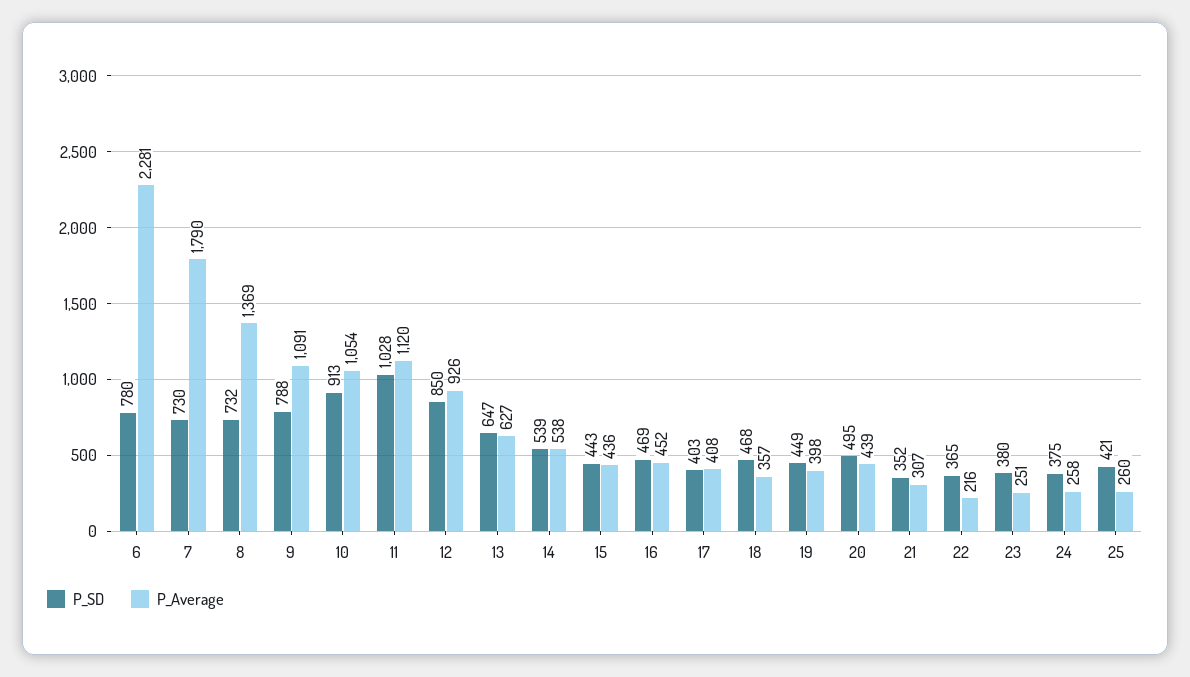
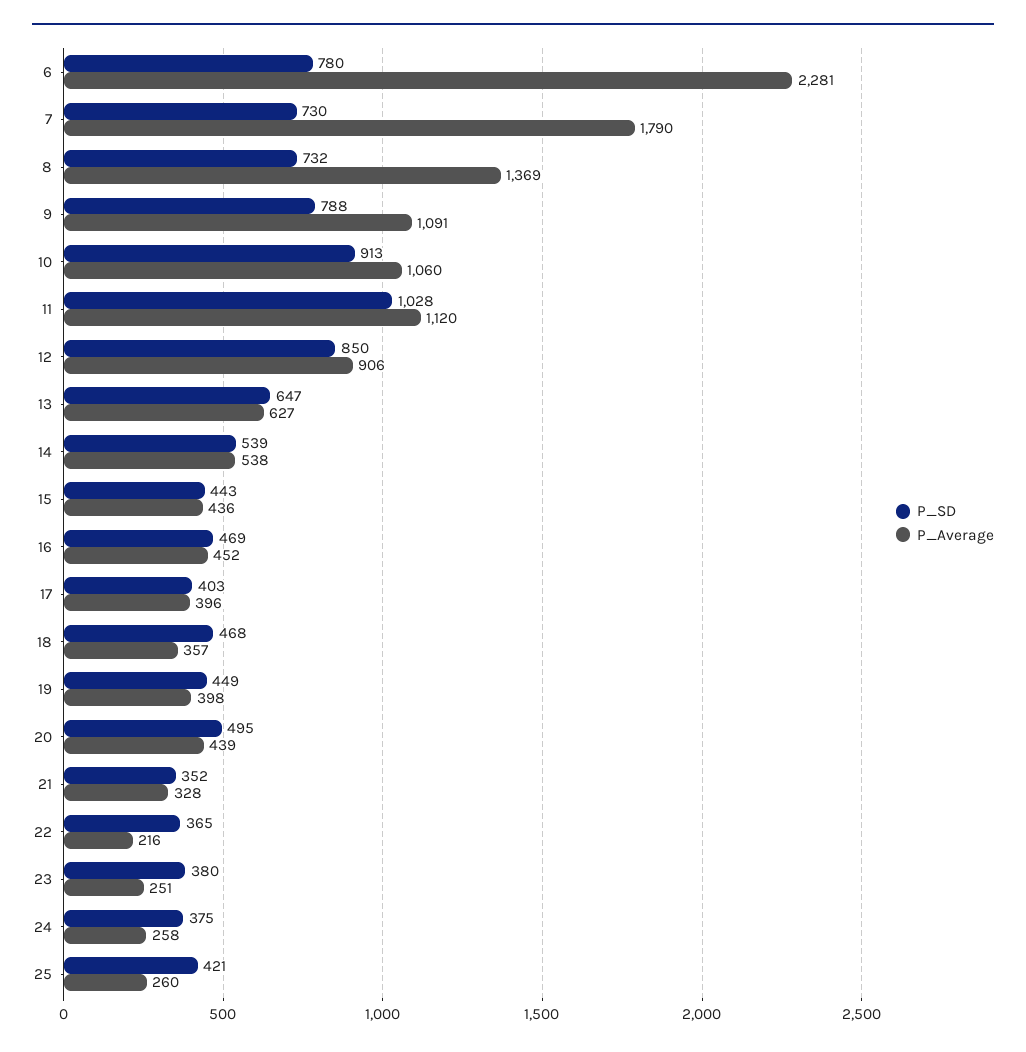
  {
    "P_SD": {
      "6": 780,
      "7": 730,
      "8": 732,
      "9": 788,
      "10": 913,
      "11": 1028,
      "12": 850,
      "13": 647,
      "14": 539,
      "15": 443,
      "16": 469,
      "17": 403,
      "18": 468,
      "19": 449,
      "20": 495,
      "21": 352,
      "22": 365,
      "23": 380,
      "24": 375,
      "25": 421
    },
    "P_Average": {
      "6": 2281,
      "7": 1790,
      "8": 1369,
      "9": 1091,
-     "10": 1054,
+     "10": 1060,
      "11": 1120,
-     "12": 926,
+     "12": 906,
      "13": 627,
      "14": 538,
      "15": 436,
      "16": 452,
-     "17": 408,
+     "17": 396,
      "18": 357,
      "19": 398,
      "20": 439,
-     "21": 307,
+     "21": 328,
      "22": 216,
      "23": 251,
      "24": 258,
      "25": 260
    }
  }

